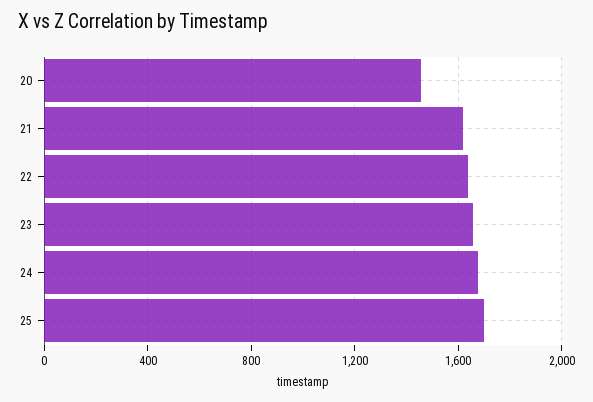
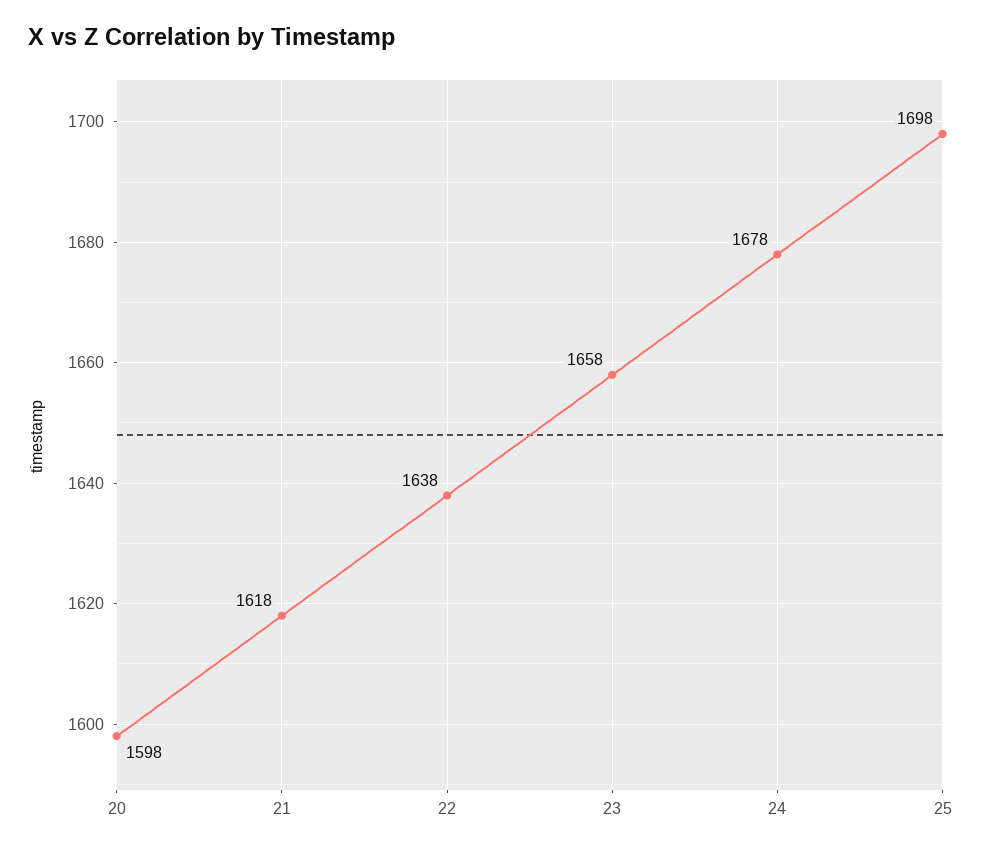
  {
-   "20": 1450,
+   "20": 1598,
    "21": 1618,
    "22": 1638,
    "23": 1658,
    "24": 1678,
    "25": 1698
  }

